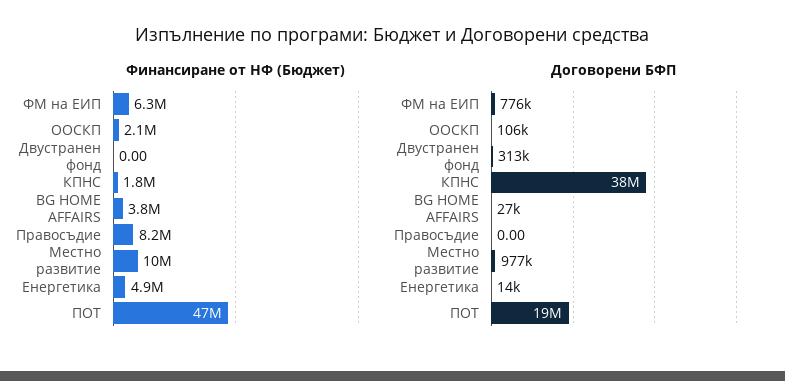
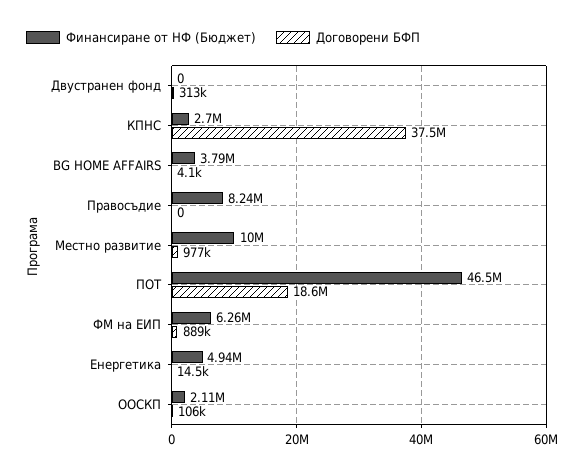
  {
    "Финансиране от НФ (Бюджет)": {
      "ФМ на ЕИП": 6260000,
      "ООСКП": 2110000,
      "Двустранен фонд": 0,
-     "КПНС": 1800000,
+     "КПНС": 2700000,
      "BG HOME AFFAIRS": 3790000,
      "Правосъдие": 8240000,
      "Местно развитие": 10000000,
      "Енергетика": 4940000,
      "ПОТ": 46500000
    },
    "Договорени БФП": {
-     "ФМ на ЕИП": 776000,
+     "ФМ на ЕИП": 889000,
      "ООСКП": 106000,
      "Двустранен фонд": 313000,
      "КПНС": 37500000,
-     "BG HOME AFFAIRS": 27000,
+     "BG HOME AFFAIRS": 4100,
      "Правосъдие": 0,
      "Местно развитие": 977000,
      "Енергетика": 14500,
      "ПОТ": 18600000
    }
  }

